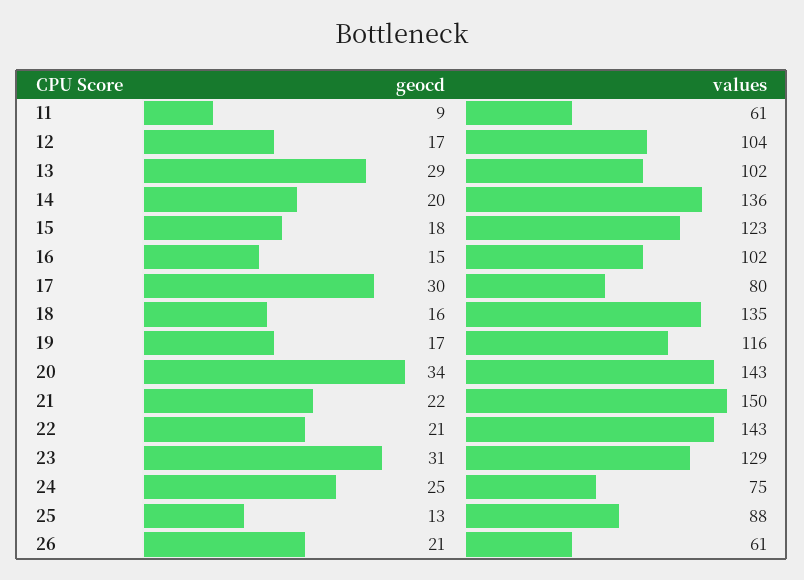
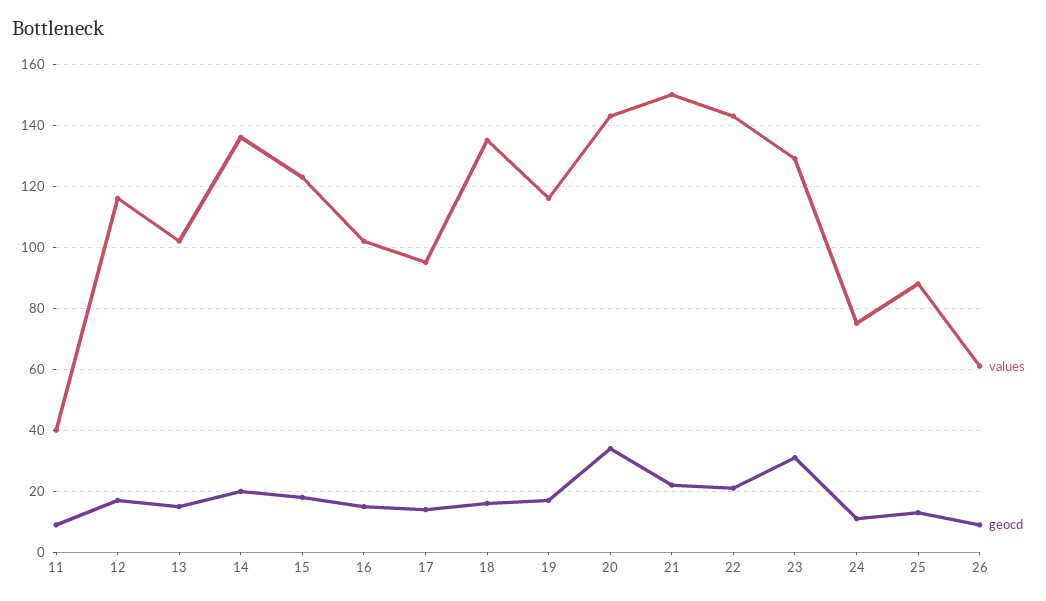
  {
    "geocd": {
      "11": 9,
      "12": 17,
-     "13": 29,
+     "13": 15,
      "14": 20,
      "15": 18,
      "16": 15,
-     "17": 30,
+     "17": 15,
      "18": 16,
      "19": 17,
      "20": 34,
      "21": 22,
      "22": 21,
      "23": 31,
-     "24": 25,
+     "24": 10,
      "25": 13,
-     "26": 21
+     "26": 10
    },
    "values": {
-     "11": 61,
+     "11": 40,
-     "12": 104,
+     "12": 115,
      "13": 102,
      "14": 136,
      "15": 123,
      "16": 102,
-     "17": 80,
+     "17": 95,
      "18": 135,
      "19": 116,
      "20": 143,
      "21": 150,
      "22": 143,
      "23": 129,
      "24": 75,
      "25": 88,
      "26": 61
    }
  }

